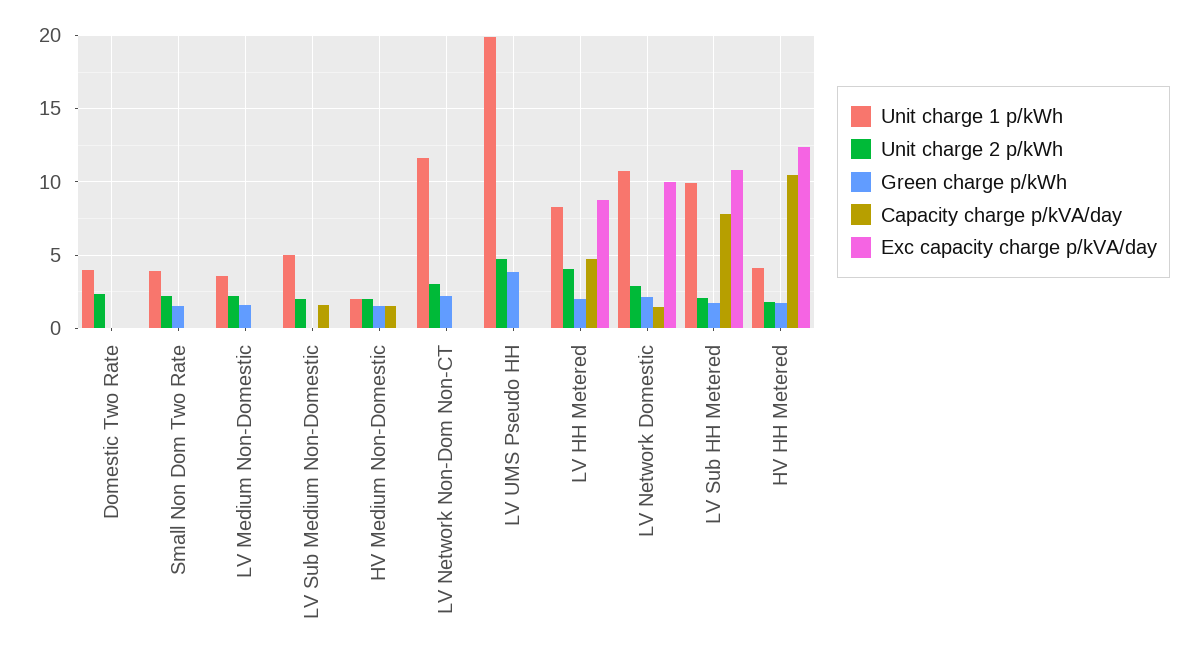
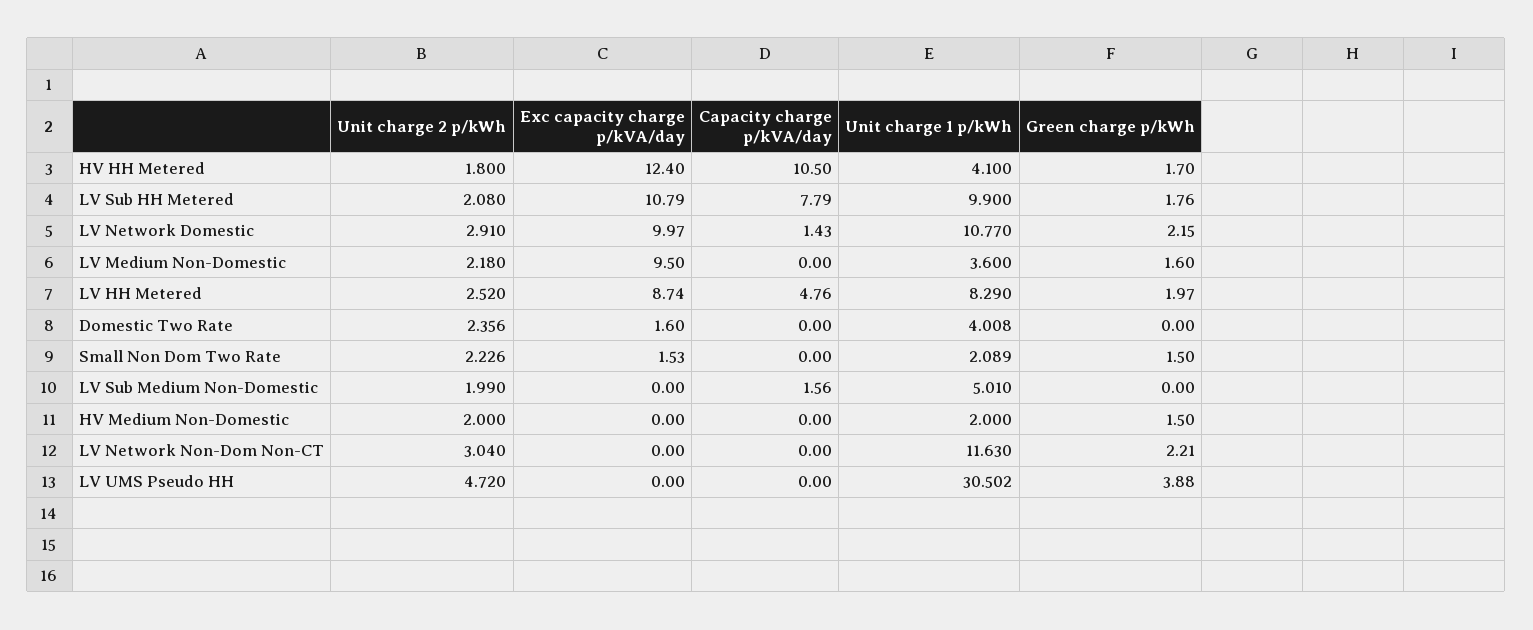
  {
    "Unit charge 1 p/kWh": {
      "Domestic Two Rate": 4.008,
-     "Small Non Dom Two Rate": 4,
+     "Small Non Dom Two Rate": 2.089,
      "LV Medium Non-Domestic": 3.6,
      "LV Sub Medium Non-Domestic": 5.01,
      "HV Medium Non-Domestic": 2,
      "LV Network Non-Dom Non-CT": 11.63,
-     "LV UMS Pseudo HH": 20,
+     "LV UMS Pseudo HH": 30.502,
      "LV HH Metered": 8.29,
      "LV Network Domestic": 10.77,
      "LV Sub HH Metered": 9.9,
      "HV HH Metered": 4.1
    },
    "Unit charge 2 p/kWh": {
      "Domestic Two Rate": 2.356,
      "Small Non Dom Two Rate": 2.226,
      "LV Medium Non-Domestic": 2.18,
      "LV Sub Medium Non-Domestic": 1.99,
      "HV Medium Non-Domestic": 2,
      "LV Network Non-Dom Non-CT": 3.04,
      "LV UMS Pseudo HH": 4.72,
-     "LV HH Metered": 4,
+     "LV HH Metered": 2.52,
      "LV Network Domestic": 2.91,
      "LV Sub HH Metered": 2.08,
      "HV HH Metered": 1.8
    },
    "Green charge p/kWh": {
      "Domestic Two Rate": 0,
      "Small Non Dom Two Rate": 1.5,
      "LV Medium Non-Domestic": 1.6,
      "LV Sub Medium Non-Domestic": 0,
      "HV Medium Non-Domestic": 1.5,
      "LV Network Non-Dom Non-CT": 2.21,
      "LV UMS Pseudo HH": 3.88,
      "LV HH Metered": 1.97,
      "LV Network Domestic": 2.15,
      "LV Sub HH Metered": 1.76,
      "HV HH Metered": 1.7
    },
    "Capacity charge p/kVA/day": {
      "Domestic Two Rate": 0,
      "Small Non Dom Two Rate": 0,
      "LV Medium Non-Domestic": 0,
      "LV Sub Medium Non-Domestic": 1.56,
-     "HV Medium Non-Domestic": 1.5,
+     "HV Medium Non-Domestic": 0,
      "LV Network Non-Dom Non-CT": 0,
      "LV UMS Pseudo HH": 0,
      "LV HH Metered": 4.76,
      "LV Network Domestic": 1.43,
      "LV Sub HH Metered": 7.79,
      "HV HH Metered": 10.5
    },
    "Exc capacity charge p/kVA/day": {
-     "Domestic Two Rate": 0,
+     "Domestic Two Rate": 1.6,
-     "Small Non Dom Two Rate": 0,
+     "Small Non Dom Two Rate": 1.53,
-     "LV Medium Non-Domestic": 0,
+     "LV Medium Non-Domestic": 9.5,
      "LV Sub Medium Non-Domestic": 0,
      "HV Medium Non-Domestic": 0,
      "LV Network Non-Dom Non-CT": 0,
      "LV UMS Pseudo HH": 0,
      "LV HH Metered": 8.74,
      "LV Network Domestic": 9.97,
      "LV Sub HH Metered": 10.79,
      "HV HH Metered": 12.4
    }
  }

